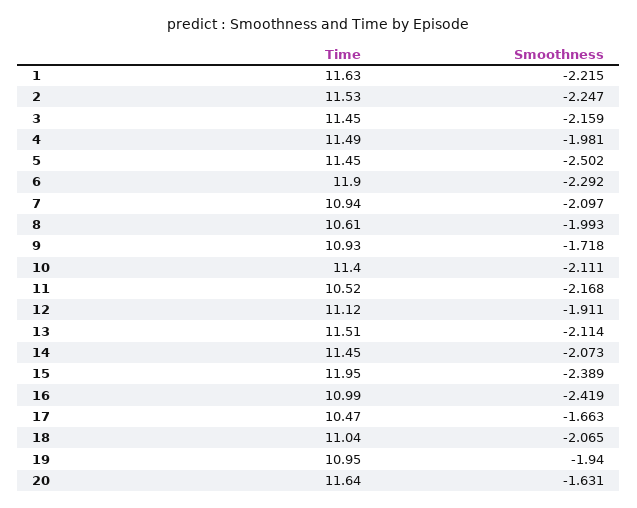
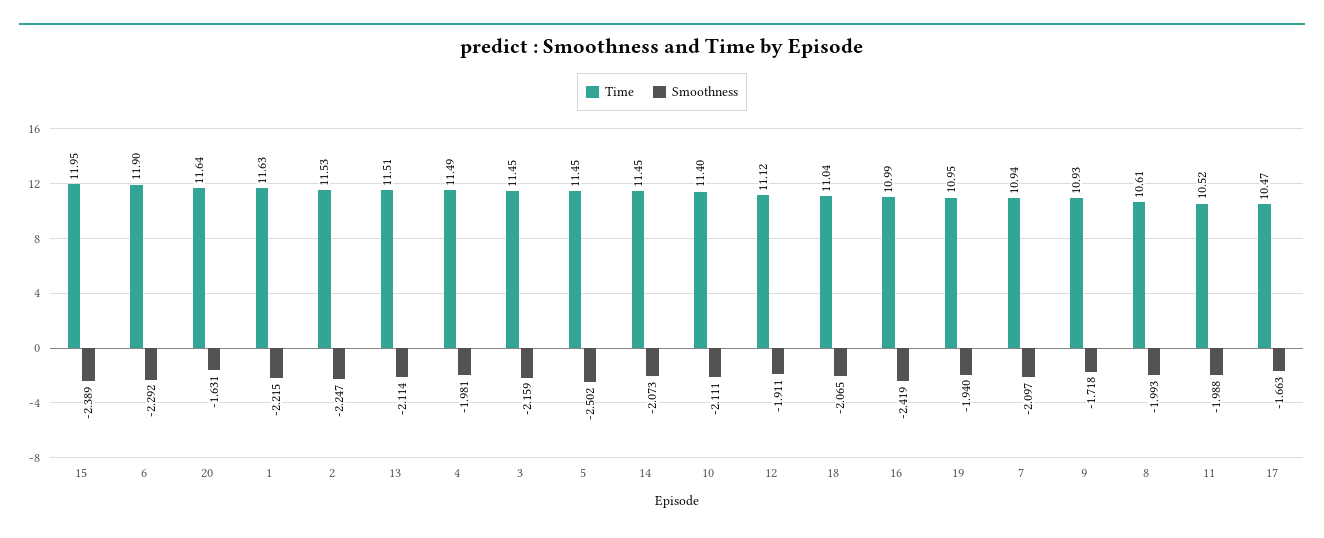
  {
    "Time": {
      "1": 11.63,
      "2": 11.53,
      "3": 11.45,
      "4": 11.49,
      "5": 11.45,
      "6": 11.9,
      "7": 10.94,
      "8": 10.61,
      "9": 10.93,
      "10": 11.4,
      "11": 10.52,
      "12": 11.12,
      "13": 11.51,
      "14": 11.45,
      "15": 11.95,
      "16": 10.99,
      "17": 10.47,
      "18": 11.04,
      "19": 10.95,
      "20": 11.64
    },
    "Smoothness": {
      "1": -2.215,
      "2": -2.247,
      "3": -2.159,
      "4": -1.981,
      "5": -2.502,
      "6": -2.292,
      "7": -2.097,
      "8": -1.993,
      "9": -1.718,
      "10": -2.111,
-     "11": -2.168,
+     "11": -1.988,
      "12": -1.911,
      "13": -2.114,
      "14": -2.073,
      "15": -2.389,
      "16": -2.419,
      "17": -1.663,
      "18": -2.065,
      "19": -1.94,
      "20": -1.631
    }
  }

